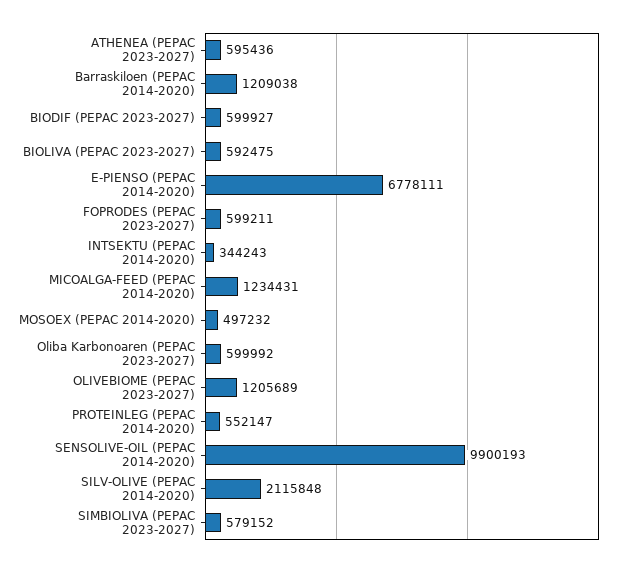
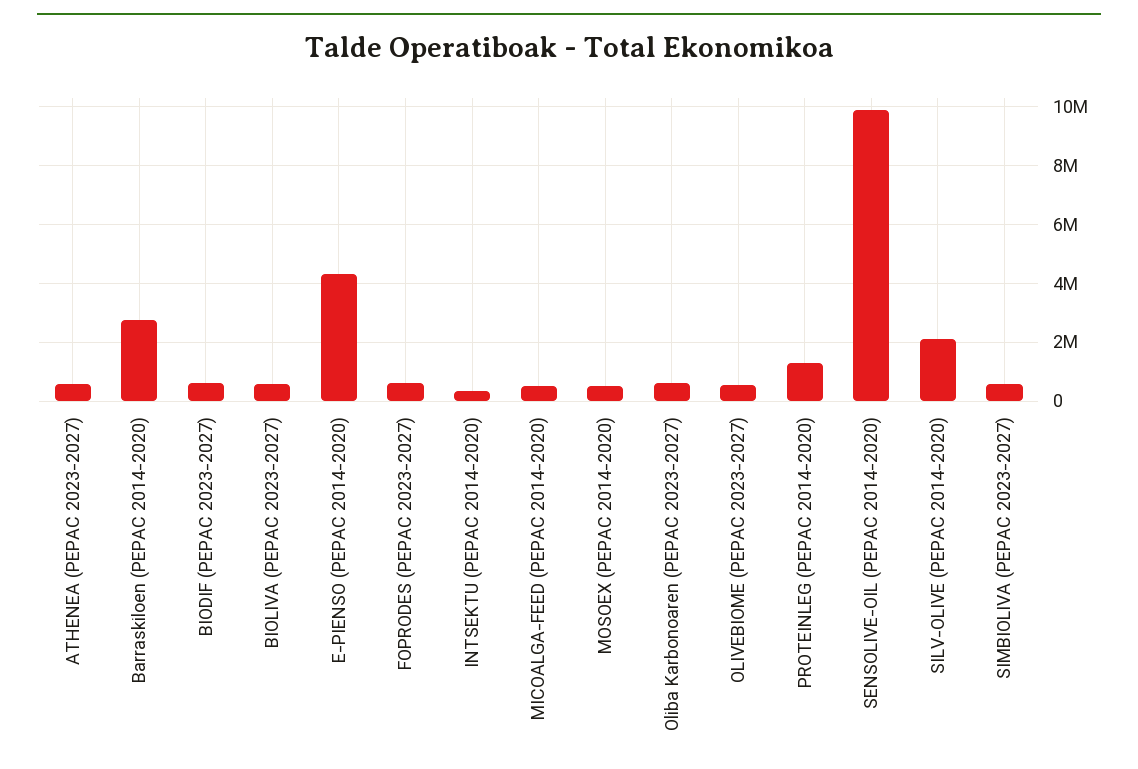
  {
    "ATHENEA (PEPAC 2023-2027)": 595436,
-   "Barraskiloen (PEPAC 2014-2020)": 1209038,
+   "Barraskiloen (PEPAC 2014-2020)": 2750000,
    "BIODIF (PEPAC 2023-2027)": 599927,
    "BIOLIVA (PEPAC 2023-2027)": 592475,
-   "E-PIENSO (PEPAC 2014-2020)": 6778111,
+   "E-PIENSO (PEPAC 2014-2020)": 4250000,
    "FOPRODES (PEPAC 2023-2027)": 599211,
    "INTSEKTU (PEPAC 2014-2020)": 344243,
-   "MICOALGA-FEED (PEPAC 2014-2020)": 1234431,
+   "MICOALGA-FEED (PEPAC 2014-2020)": 500000,
    "MOSOEX (PEPAC 2014-2020)": 497232,
    "Oliba Karbonoaren (PEPAC 2023-2027)": 599992,
-   "OLIVEBIOME (PEPAC 2023-2027)": 1205689,
+   "OLIVEBIOME (PEPAC 2023-2027)": 500000,
-   "PROTEINLEG (PEPAC 2014-2020)": 552147,
+   "PROTEINLEG (PEPAC 2014-2020)": 1250000,
    "SENSOLIVE-OIL (PEPAC 2014-2020)": 9900193,
    "SILV-OLIVE (PEPAC 2014-2020)": 2115848,
    "SIMBIOLIVA (PEPAC 2023-2027)": 579152
  }

